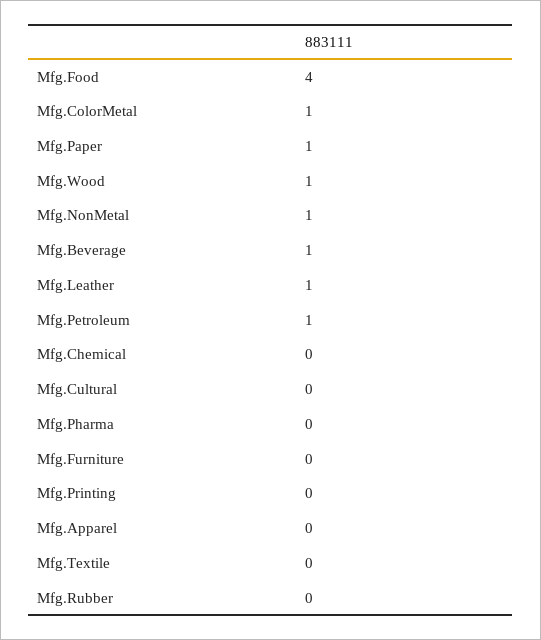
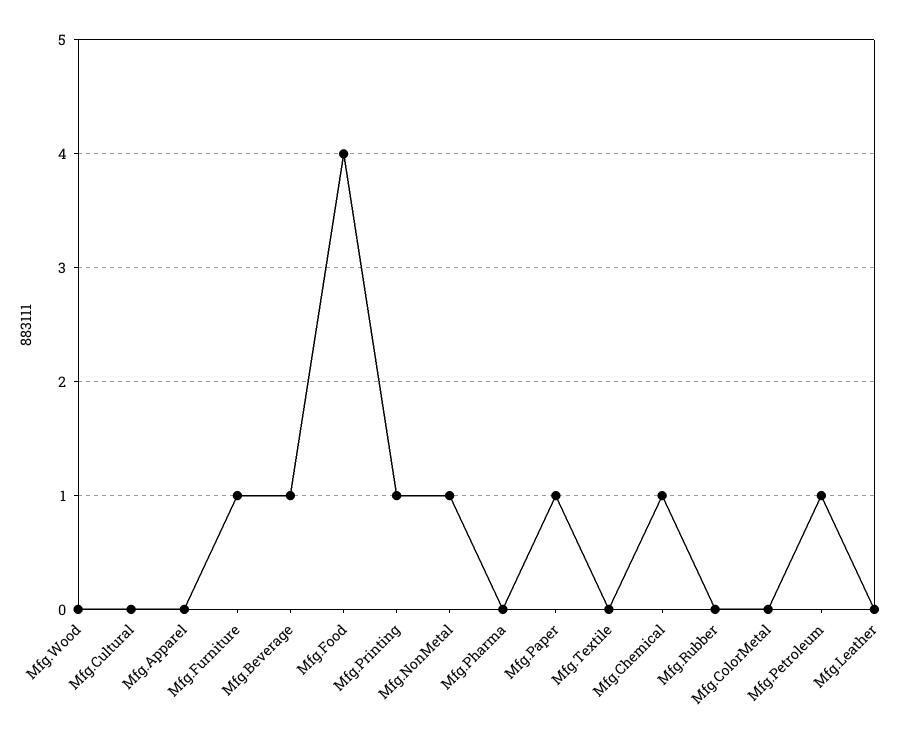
  {
    "Mfg.Food": 4,
-   "Mfg.ColorMetal": 1,
+   "Mfg.ColorMetal": 0,
    "Mfg.Paper": 1,
-   "Mfg.Wood": 1,
+   "Mfg.Wood": 0,
    "Mfg.NonMetal": 1,
    "Mfg.Beverage": 1,
-   "Mfg.Leather": 1,
+   "Mfg.Leather": 0,
    "Mfg.Petroleum": 1,
-   "Mfg.Chemical": 0,
+   "Mfg.Chemical": 1,
    "Mfg.Cultural": 0,
    "Mfg.Pharma": 0,
-   "Mfg.Furniture": 0,
+   "Mfg.Furniture": 1,
-   "Mfg.Printing": 0,
+   "Mfg.Printing": 1,
    "Mfg.Apparel": 0,
    "Mfg.Textile": 0,
    "Mfg.Rubber": 0
  }

